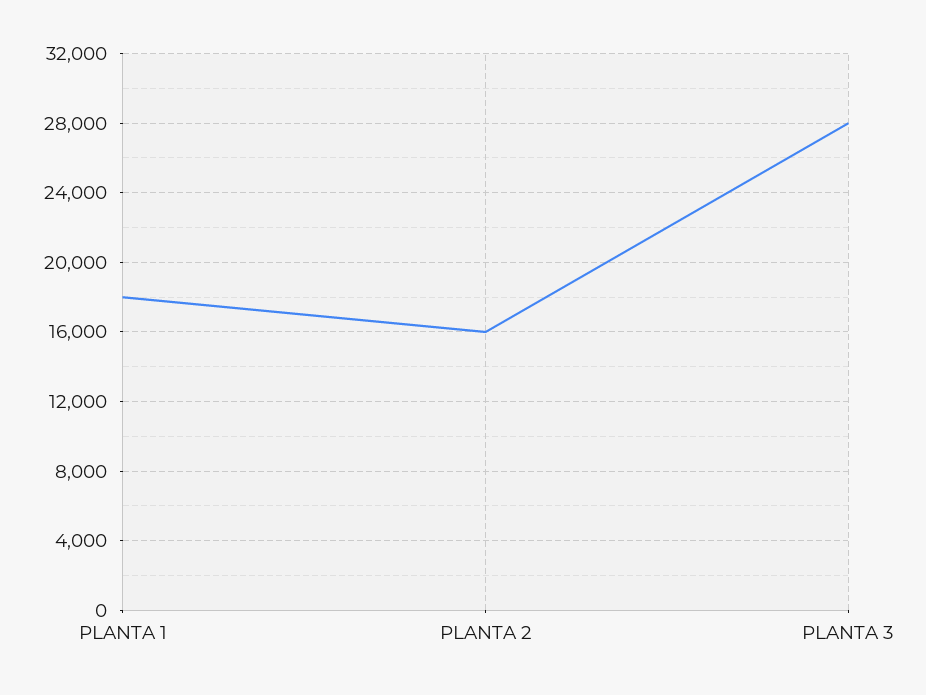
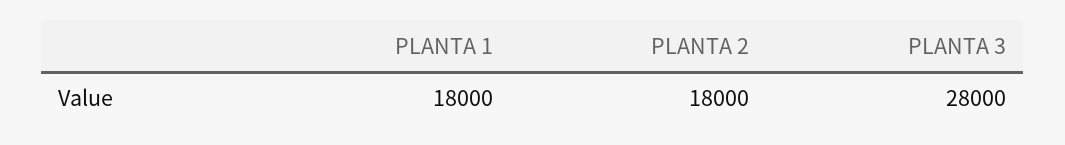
  {
    "PLANTA 1": 18000,
-   "PLANTA 2": 16000,
+   "PLANTA 2": 18000,
    "PLANTA 3": 28000
  }

